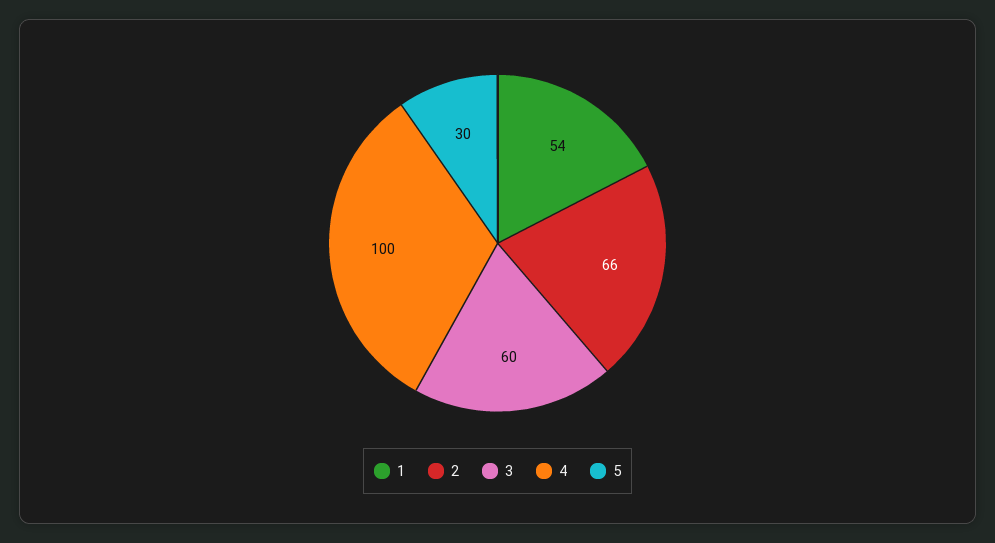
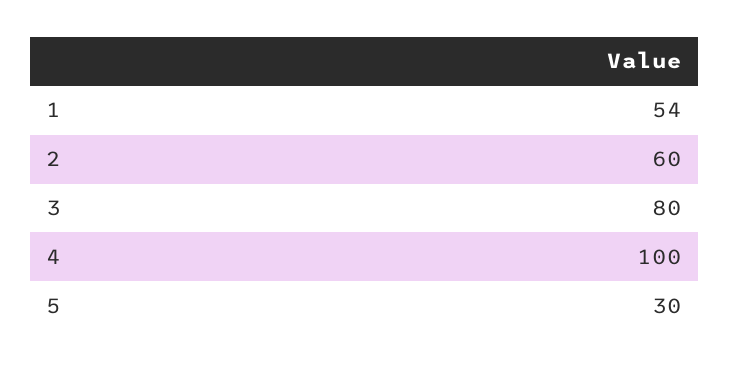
  {
    "1": 54,
-   "2": 66,
+   "2": 60,
-   "3": 60,
+   "3": 80,
    "4": 100,
    "5": 30
  }

